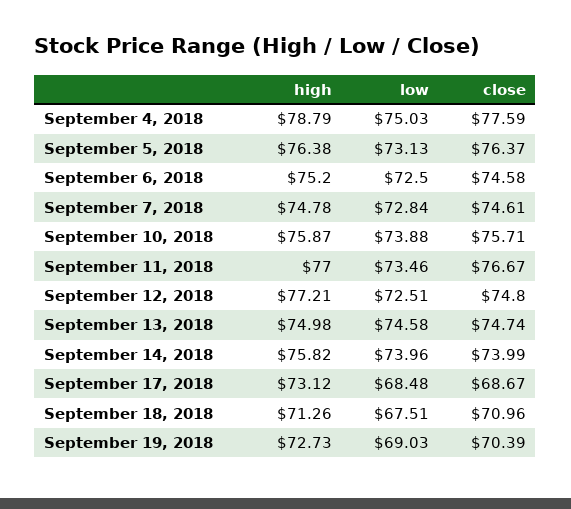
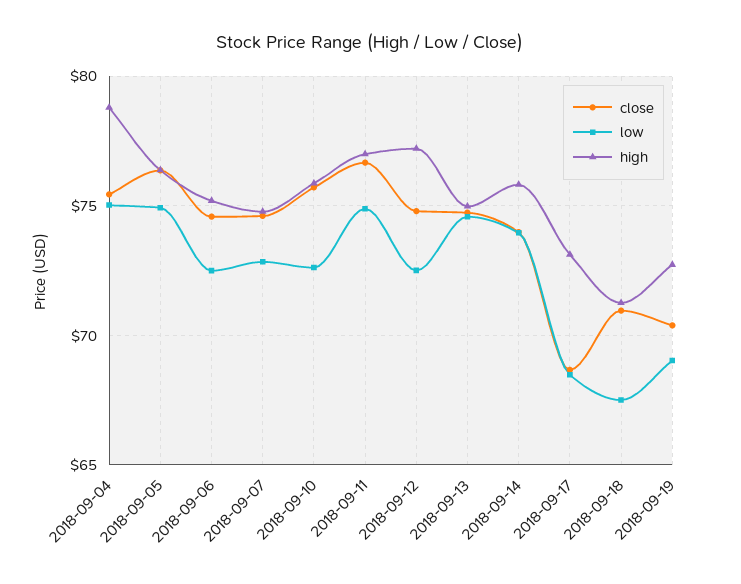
  {
    "high": {
      "September 4, 2018": 78.79,
      "September 5, 2018": 76.38,
      "September 6, 2018": 75.2,
      "September 7, 2018": 74.78,
      "September 10, 2018": 75.87,
      "September 11, 2018": 77,
      "September 12, 2018": 77.21,
      "September 13, 2018": 74.98,
      "September 14, 2018": 75.82,
      "September 17, 2018": 73.12,
      "September 18, 2018": 71.26,
      "September 19, 2018": 72.73
    },
    "low": {
      "September 4, 2018": 75.03,
-     "September 5, 2018": 73.13,
+     "September 5, 2018": 75,
      "September 6, 2018": 72.5,
      "September 7, 2018": 72.84,
-     "September 10, 2018": 73.88,
+     "September 10, 2018": 72.5,
-     "September 11, 2018": 73.46,
+     "September 11, 2018": 75,
      "September 12, 2018": 72.51,
      "September 13, 2018": 74.58,
      "September 14, 2018": 73.96,
      "September 17, 2018": 68.48,
      "September 18, 2018": 67.51,
      "September 19, 2018": 69.03
    },
    "close": {
-     "September 4, 2018": 77.59,
+     "September 4, 2018": 75.5,
      "September 5, 2018": 76.37,
      "September 6, 2018": 74.58,
      "September 7, 2018": 74.61,
      "September 10, 2018": 75.71,
      "September 11, 2018": 76.67,
      "September 12, 2018": 74.8,
      "September 13, 2018": 74.74,
      "September 14, 2018": 73.99,
      "September 17, 2018": 68.67,
      "September 18, 2018": 70.96,
      "September 19, 2018": 70.39
    }
  }

